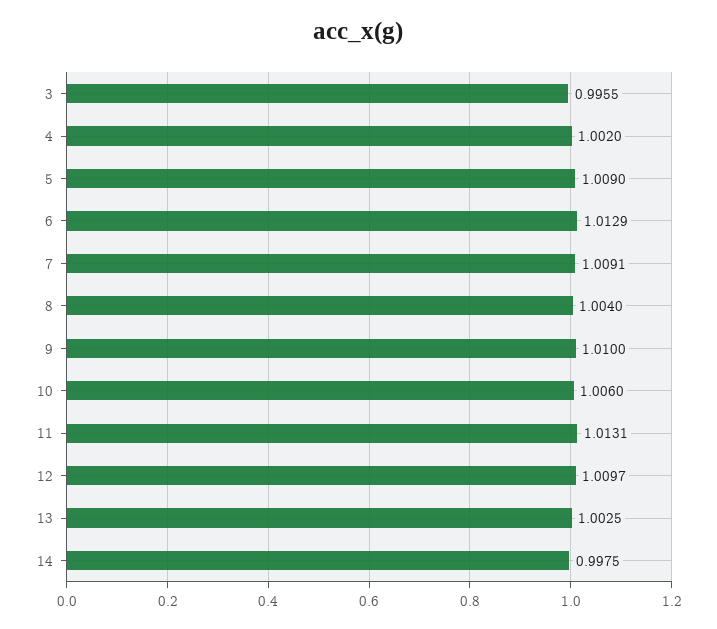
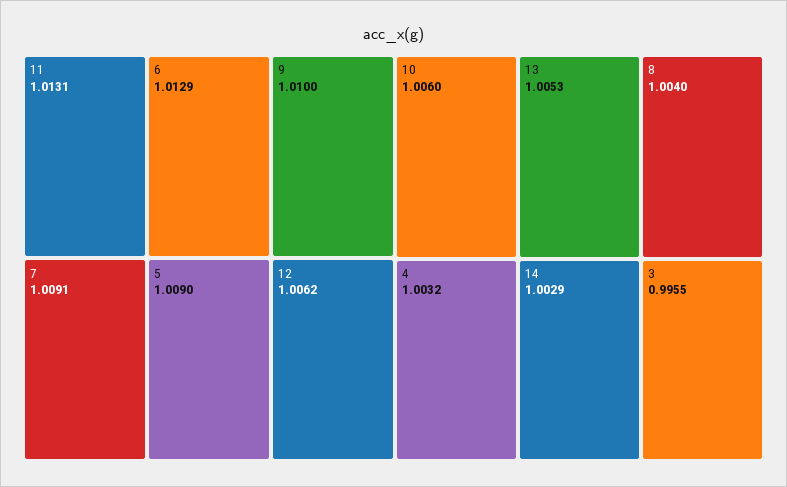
  {
    "3": 0.9955,
-   "4": 1.002,
+   "4": 1.0032,
    "5": 1.009,
    "6": 1.0129,
    "7": 1.0091,
    "8": 1.004,
    "9": 1.01,
    "10": 1.006,
    "11": 1.0131,
-   "12": 1.0097,
+   "12": 1.0062,
-   "13": 1.0025,
+   "13": 1.0053,
-   "14": 0.9975
+   "14": 1.0029
  }

